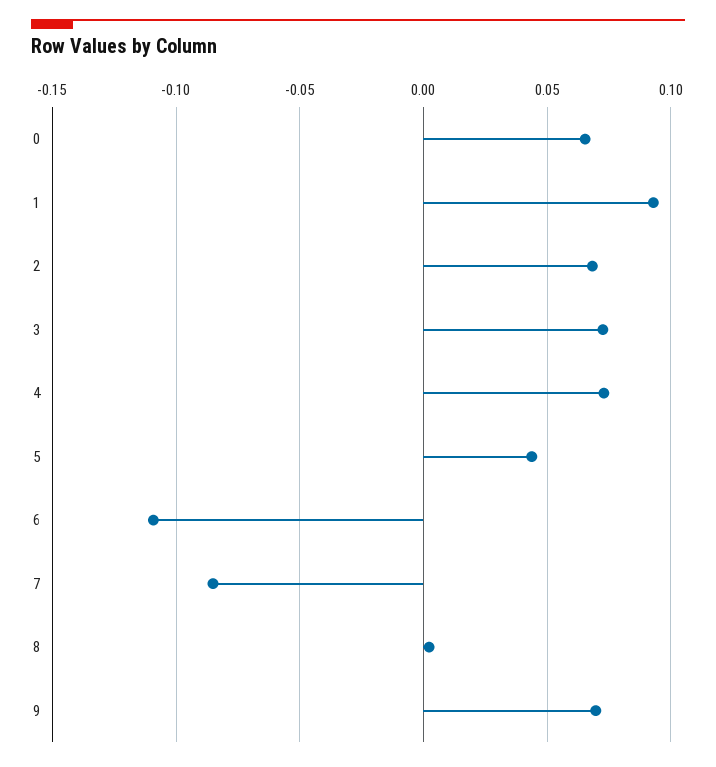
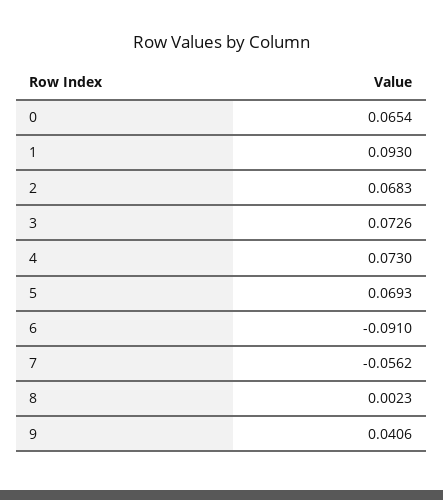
  {
    "0": 0.0654,
    "1": 0.093,
    "2": 0.0683,
    "3": 0.0726,
    "4": 0.073,
-   "5": 0.045,
+   "5": 0.0693,
-   "6": -0.11,
+   "6": -0.091,
-   "7": -0.085,
+   "7": -0.0562,
    "8": 0.0023,
-   "9": 0.07
+   "9": 0.0406
  }

